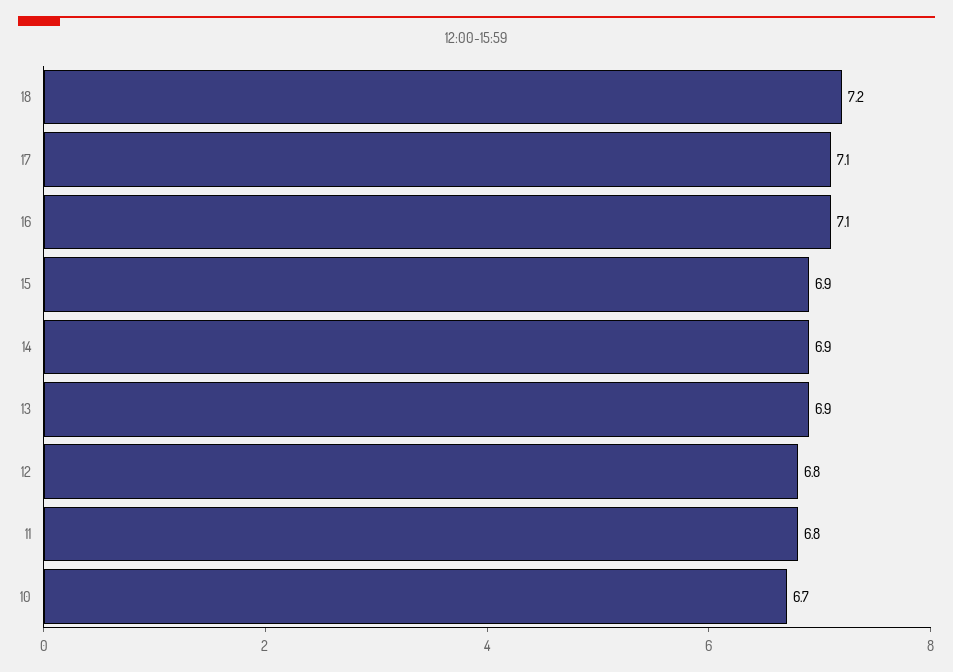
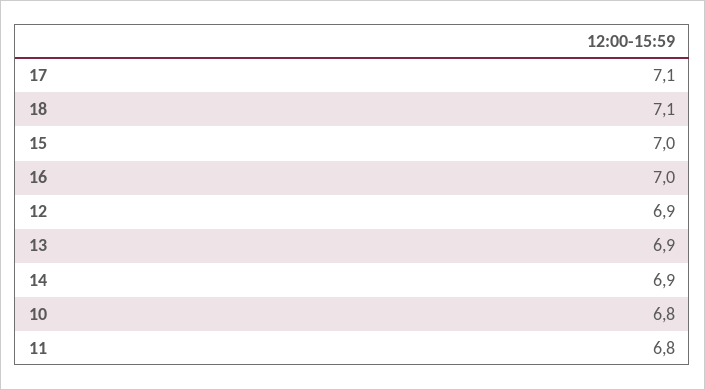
  {
-   "18": 7.2,
+   "18": 7.1,
    "17": 7.1,
-   "16": 7.1,
+   "16": 7,
-   "15": 6.9,
+   "15": 7,
    "14": 6.9,
    "13": 6.9,
-   "12": 6.8,
+   "12": 6.9,
    "11": 6.8,
-   "10": 6.7
+   "10": 6.8
  }

